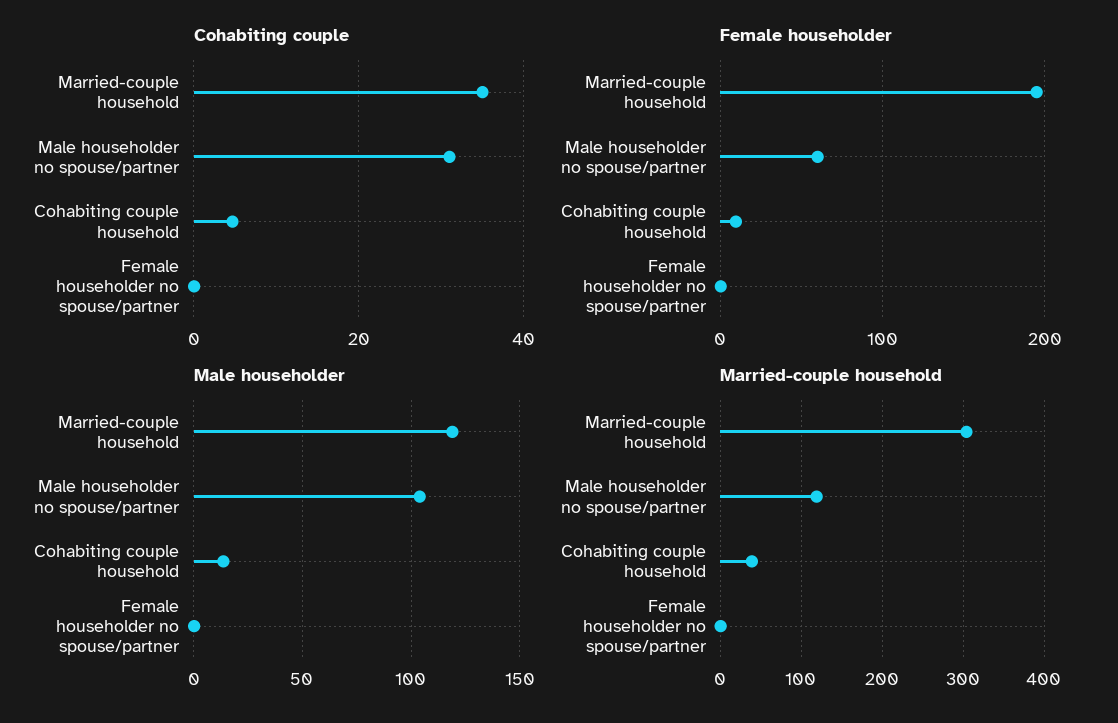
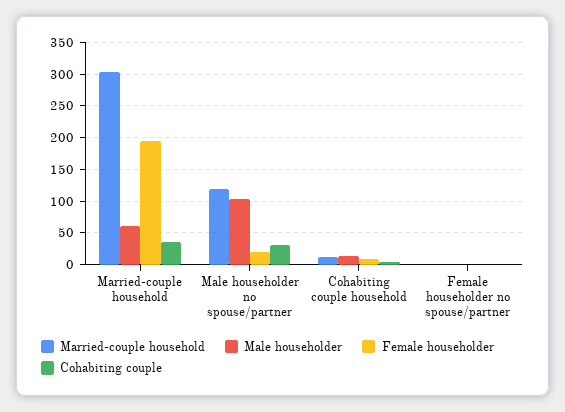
  {
    "Cohabiting couple": {
      "Married-couple household": 36,
      "Male householder no spouse/partner": 32,
      "Cohabiting couple household": 4,
      "Female householder no spouse/partner": 0
    },
    "Female householder": {
      "Married-couple household": 200,
-     "Male householder no spouse/partner": 60,
+     "Male householder no spouse/partner": 20,
      "Cohabiting couple household": 10,
      "Female householder no spouse/partner": 0
    },
    "Male householder": {
-     "Married-couple household": 120,
+     "Married-couple household": 60,
      "Male householder no spouse/partner": 105,
      "Cohabiting couple household": 15,
      "Female householder no spouse/partner": 0
    },
    "Married-couple household": {
      "Married-couple household": 300,
      "Male householder no spouse/partner": 120,
-     "Cohabiting couple household": 40,
+     "Cohabiting couple household": 10,
      "Female householder no spouse/partner": 0
    }
  }

